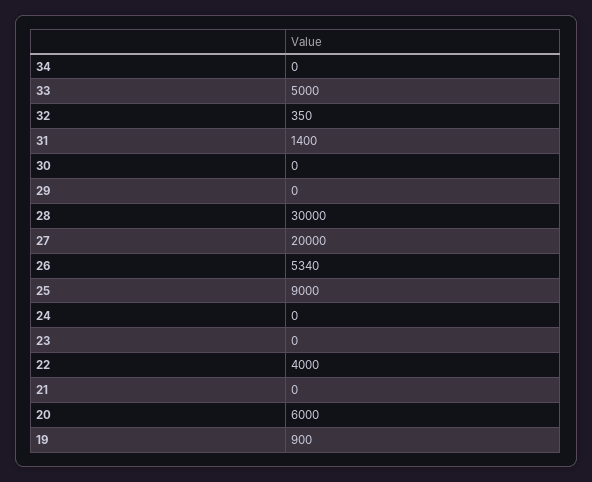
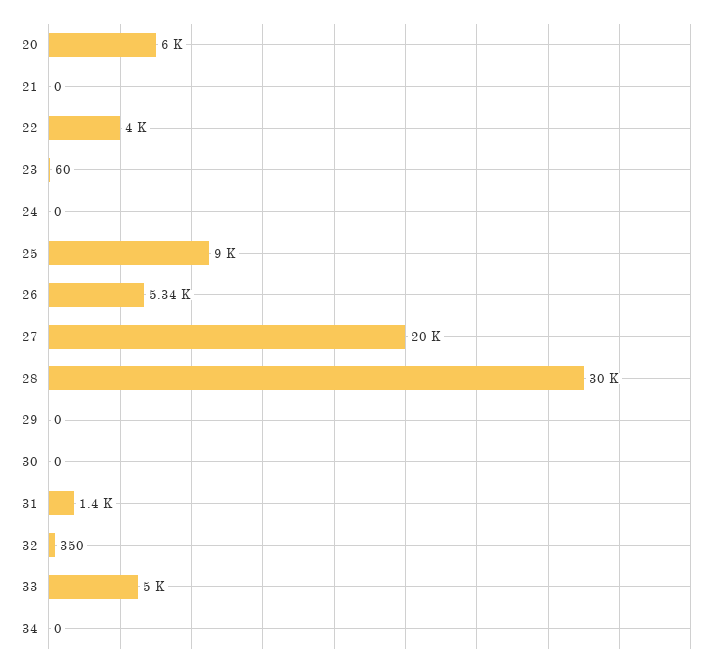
  {
    "34": 0,
    "33": 5000,
    "32": 350,
    "31": 1400,
    "30": 0,
    "29": 0,
    "28": 30000,
    "27": 20000,
    "26": 5340,
    "25": 9000,
    "24": 0,
-   "23": 0,
+   "23": 60,
    "22": 4000,
    "21": 0,
-   "20": 6000,
+   "20": 6000
-   "19": 900
  }

